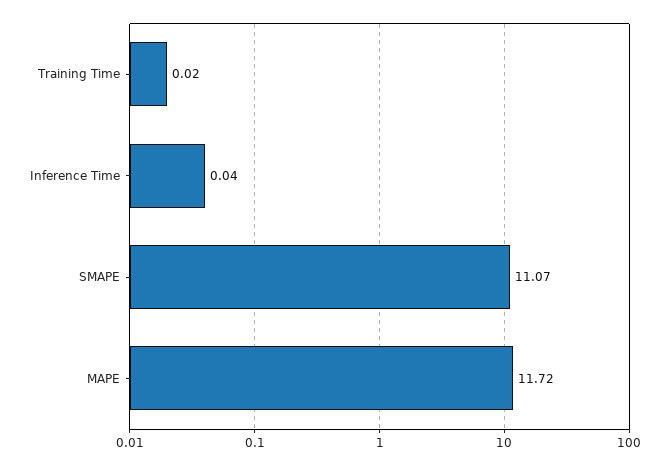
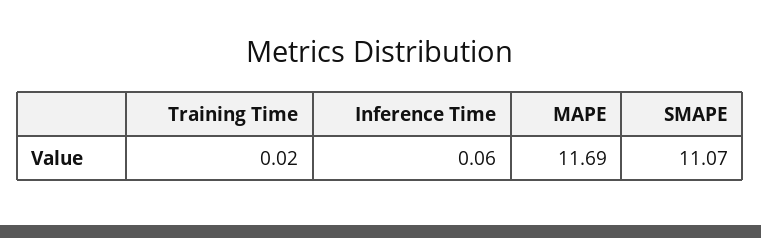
  {
    "Training Time": 0.02,
-   "Inference Time": 0.04,
+   "Inference Time": 0.06,
    "SMAPE": 11.07,
-   "MAPE": 11.72
+   "MAPE": 11.69
  }

